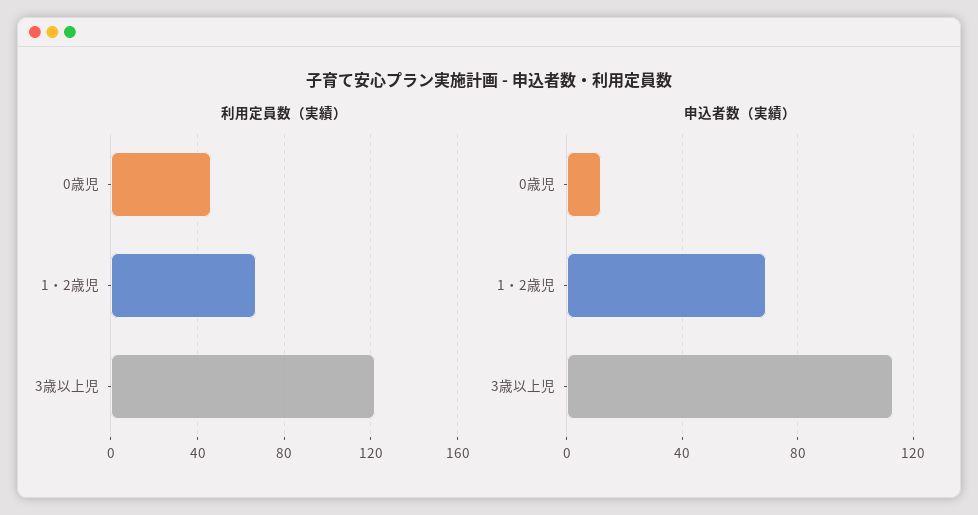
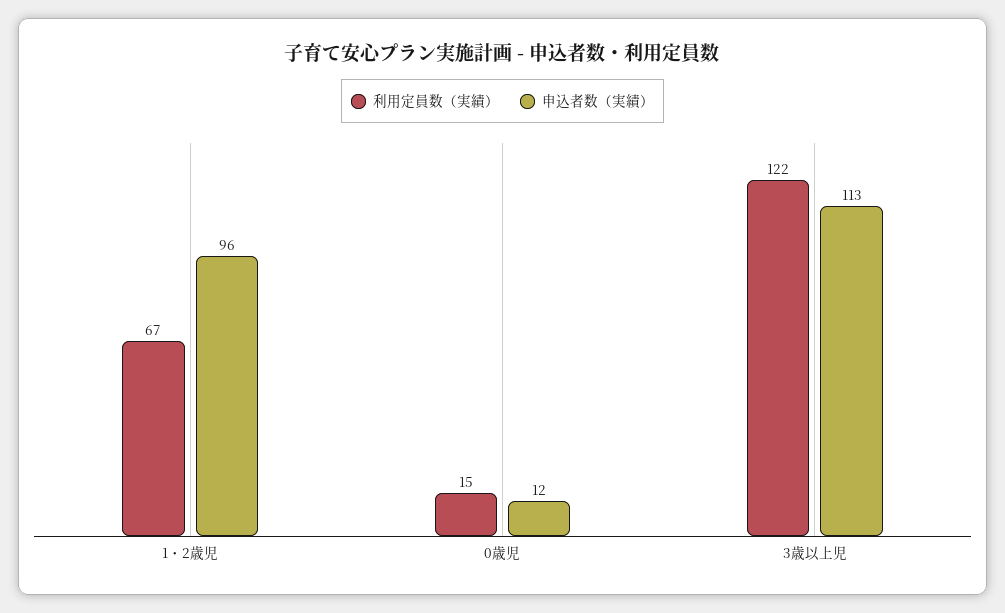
  {
    "利用定員数（実績）": {
-     "0歳児": 45,
+     "0歳児": 15,
      "1・2歳児": 67,
      "3歳以上児": 122
    },
    "申込者数（実績）": {
      "0歳児": 12,
-     "1・2歳児": 70,
+     "1・2歳児": 96,
      "3歳以上児": 113
    }
  }

